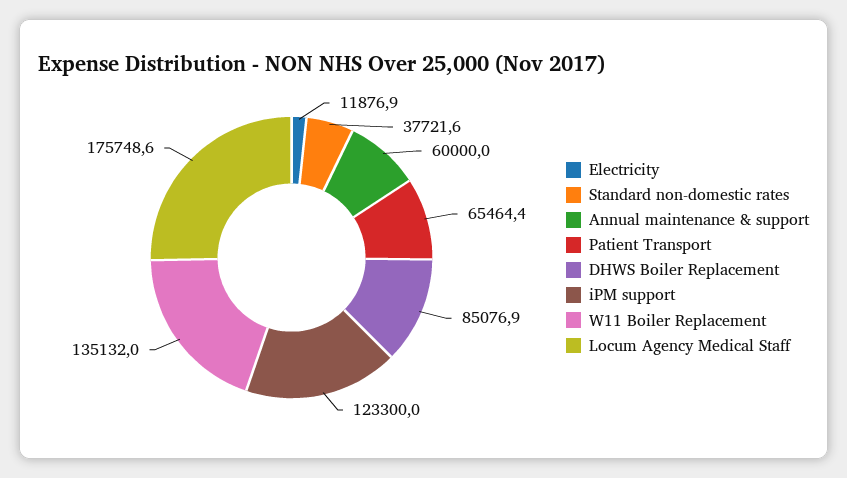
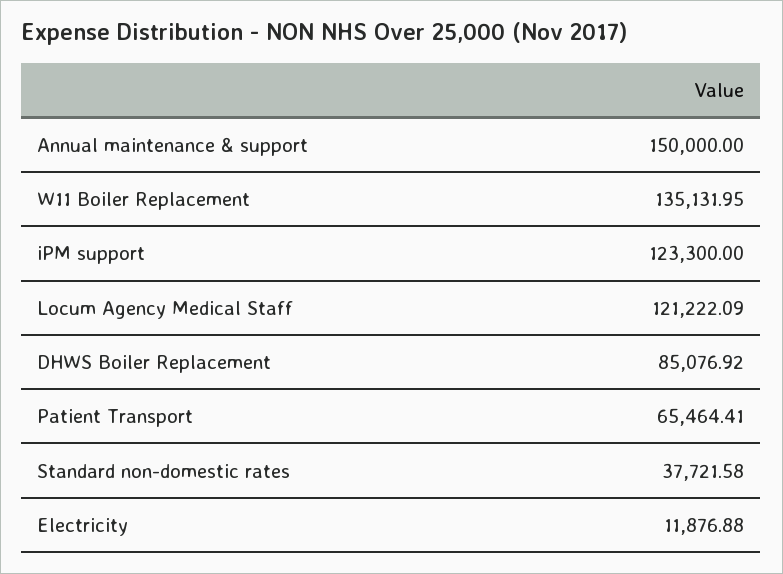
  {
    "Electricity": 11876.88,
    "Standard non-domestic rates": 37721.58,
-   "Annual maintenance & support": 60000,
+   "Annual maintenance & support": 150000,
    "Patient Transport": 65464.41,
    "DHWS Boiler Replacement": 85076.92,
    "iPM support": 123300,
    "W11 Boiler Replacement": 135131.95,
-   "Locum Agency Medical Staff": 175748.6
+   "Locum Agency Medical Staff": 121222.09
  }

